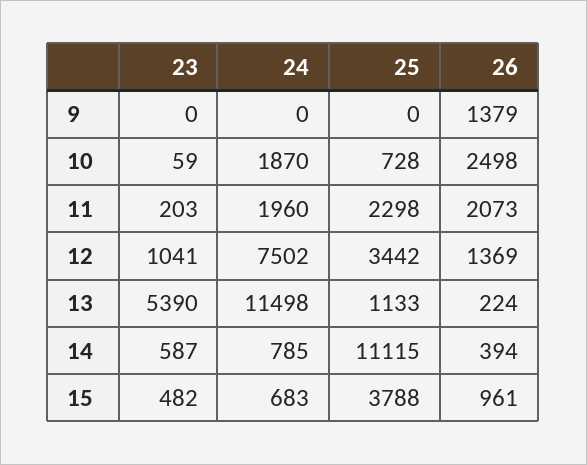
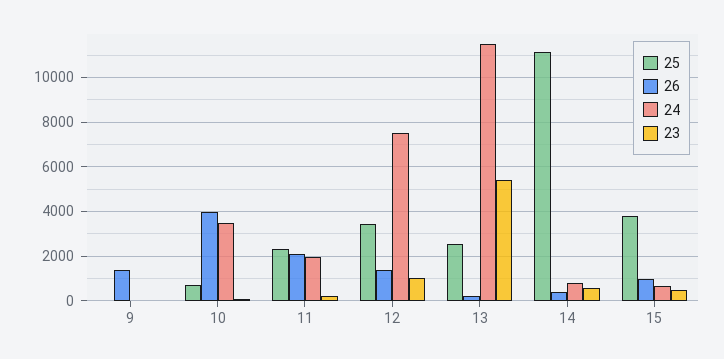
  {
    "23": {
      "9": 0,
      "10": 59,
      "11": 203,
      "12": 1041,
      "13": 5390,
      "14": 587,
      "15": 482
    },
    "24": {
      "9": 0,
-     "10": 1870,
+     "10": 3500,
      "11": 1960,
      "12": 7502,
      "13": 11498,
      "14": 785,
      "15": 683
    },
    "25": {
      "9": 0,
      "10": 728,
      "11": 2298,
      "12": 3442,
-     "13": 1133,
+     "13": 2500,
      "14": 11115,
      "15": 3788
    },
    "26": {
      "9": 1379,
-     "10": 2498,
+     "10": 4000,
      "11": 2073,
      "12": 1369,
      "13": 224,
      "14": 394,
      "15": 961
    }
  }

